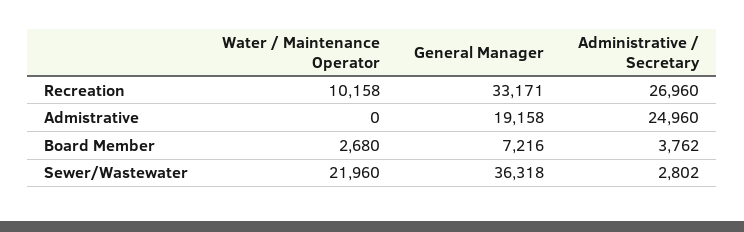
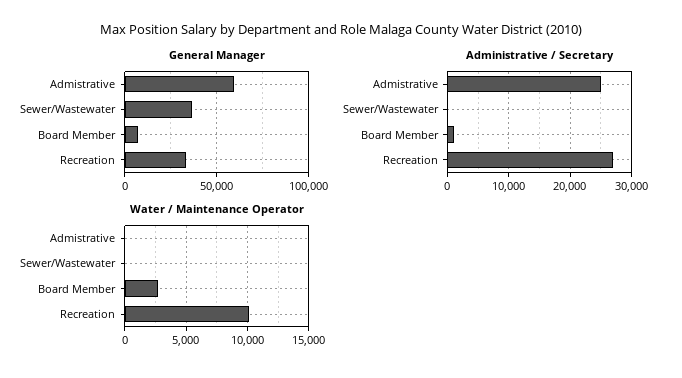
  {
    "Water / Maintenance Operator": {
      "Recreation": 10158,
      "Admistrative": 0,
      "Board Member": 2680,
-     "Sewer/Wastewater": 21960
+     "Sewer/Wastewater": 0
    },
    "General Manager": {
      "Recreation": 33171,
-     "Admistrative": 19158,
+     "Admistrative": 60000,
      "Board Member": 7216,
      "Sewer/Wastewater": 36318
    },
    "Administrative / Secretary": {
      "Recreation": 26960,
      "Admistrative": 24960,
-     "Board Member": 3762,
+     "Board Member": 1000,
-     "Sewer/Wastewater": 2802
+     "Sewer/Wastewater": 0
    }
  }

